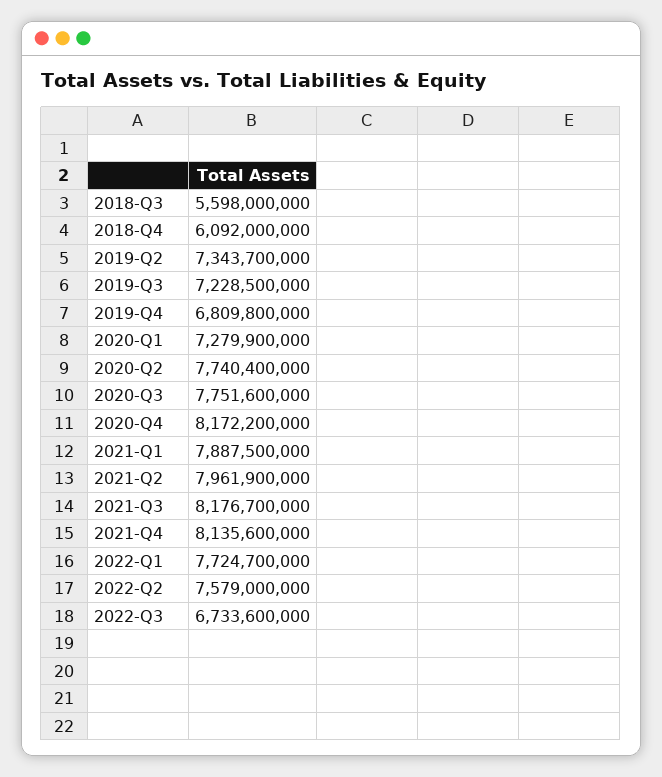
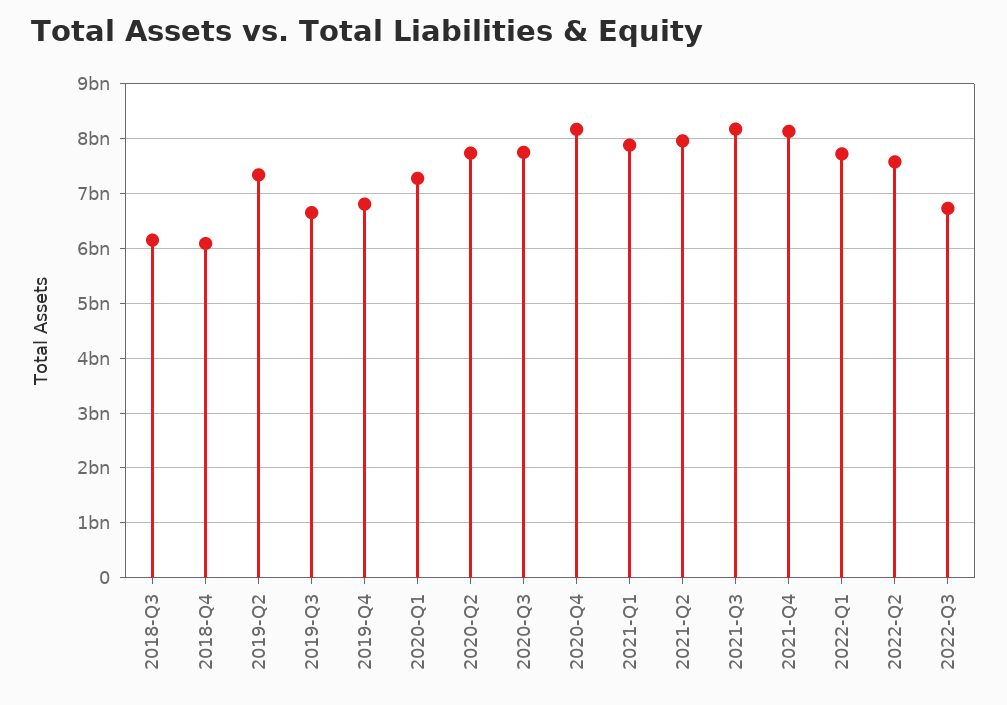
  {
-   "2018-Q3": 5598000000,
+   "2018-Q3": 6200000000,
    "2018-Q4": 6092000000,
    "2019-Q2": 7343700000,
-   "2019-Q3": 7228500000,
+   "2019-Q3": 6600000000,
    "2019-Q4": 6809800000,
    "2020-Q1": 7279900000,
    "2020-Q2": 7740400000,
    "2020-Q3": 7751600000,
    "2020-Q4": 8172200000,
    "2021-Q1": 7887500000,
    "2021-Q2": 7961900000,
    "2021-Q3": 8176700000,
    "2021-Q4": 8135600000,
    "2022-Q1": 7724700000,
    "2022-Q2": 7579000000,
    "2022-Q3": 6733600000
  }

